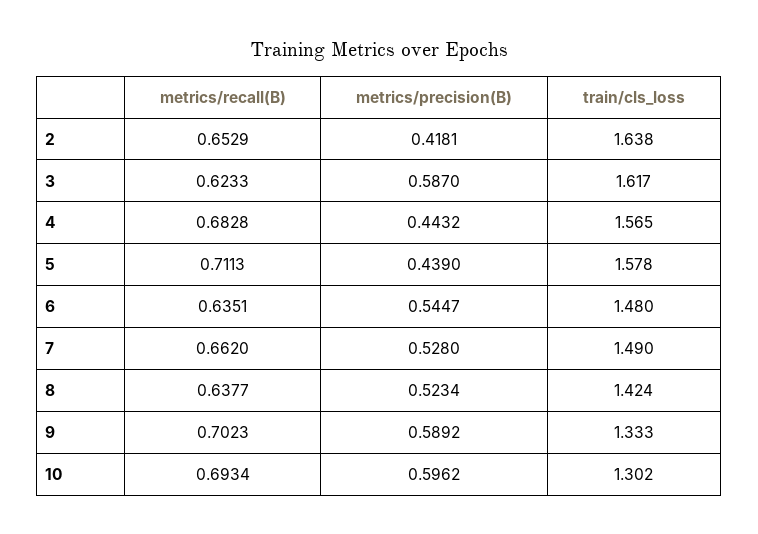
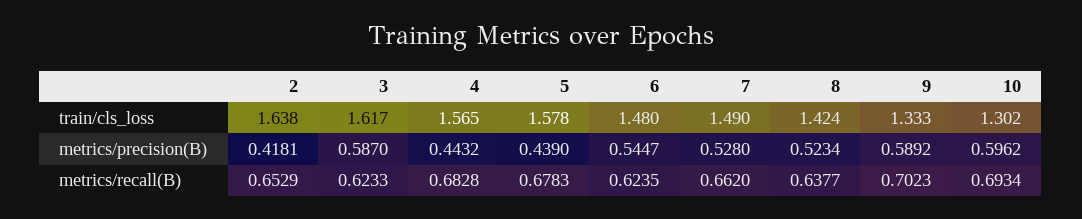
  {
    "metrics/recall(B)": {
      "2": 0.6529,
      "3": 0.6233,
      "4": 0.6828,
-     "5": 0.7113,
+     "5": 0.6783,
-     "6": 0.6351,
+     "6": 0.6235,
      "7": 0.662,
      "8": 0.6377,
      "9": 0.7023,
      "10": 0.6934
    },
    "metrics/precision(B)": {
      "2": 0.4181,
      "3": 0.587,
      "4": 0.4432,
      "5": 0.439,
      "6": 0.5447,
      "7": 0.528,
      "8": 0.5234,
      "9": 0.5892,
      "10": 0.5962
    },
    "train/cls_loss": {
      "2": 1.638,
      "3": 1.617,
      "4": 1.565,
      "5": 1.578,
      "6": 1.48,
      "7": 1.49,
      "8": 1.424,
      "9": 1.333,
      "10": 1.302
    }
  }

